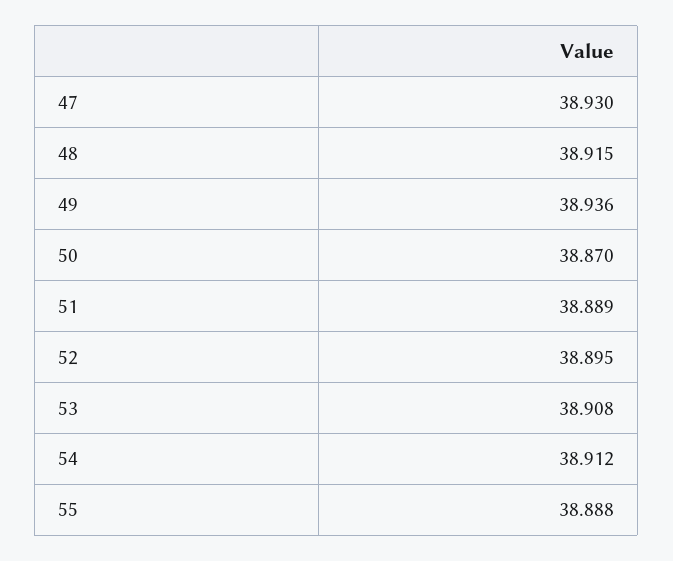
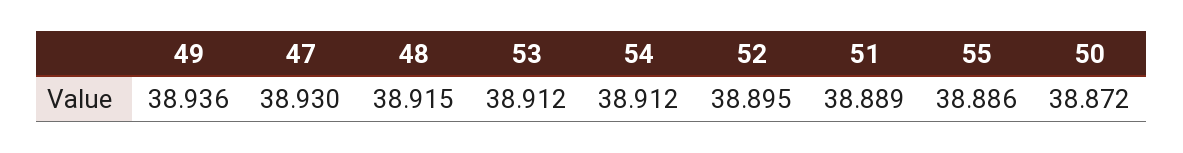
  {
    "47": 38.93,
    "48": 38.915,
    "49": 38.936,
-   "50": 38.87,
+   "50": 38.872,
    "51": 38.889,
    "52": 38.895,
-   "53": 38.908,
+   "53": 38.912,
    "54": 38.912,
-   "55": 38.888
+   "55": 38.886
  }

